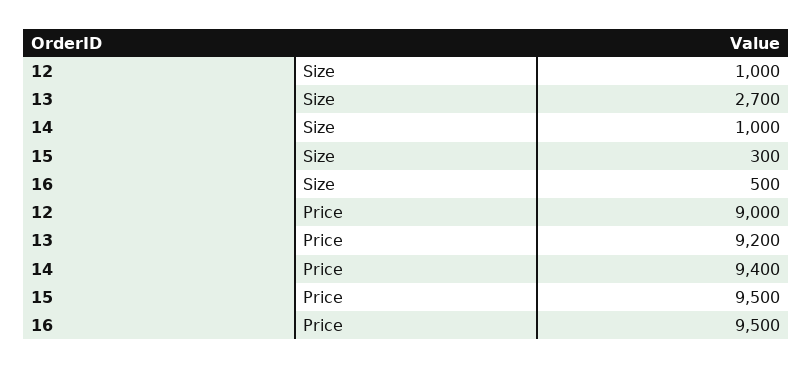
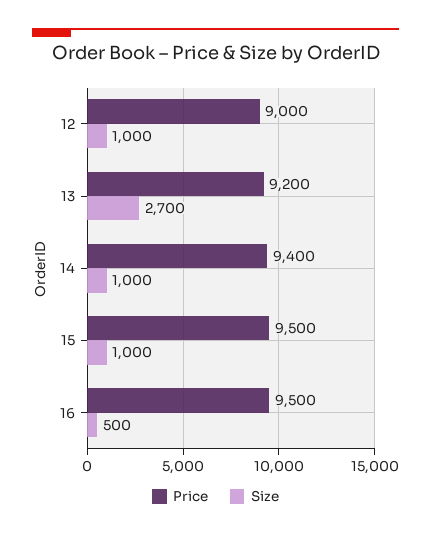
  {
    "Size": {
      "12": 1000,
      "13": 2700,
      "14": 1000,
-     "15": 300,
+     "15": 1000,
      "16": 500
    },
    "Price": {
      "12": 9000,
      "13": 9200,
      "14": 9400,
      "15": 9500,
      "16": 9500
    }
  }

